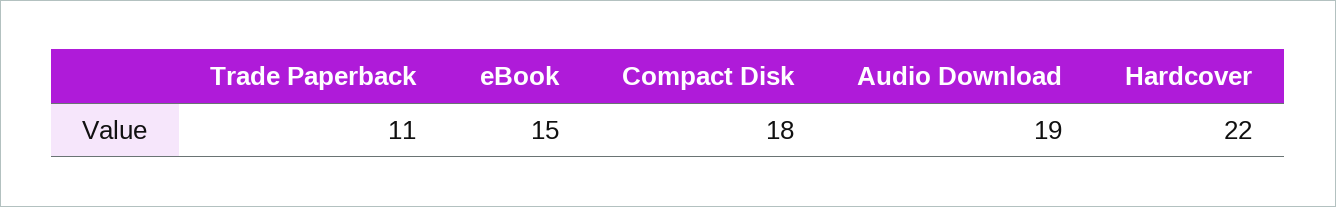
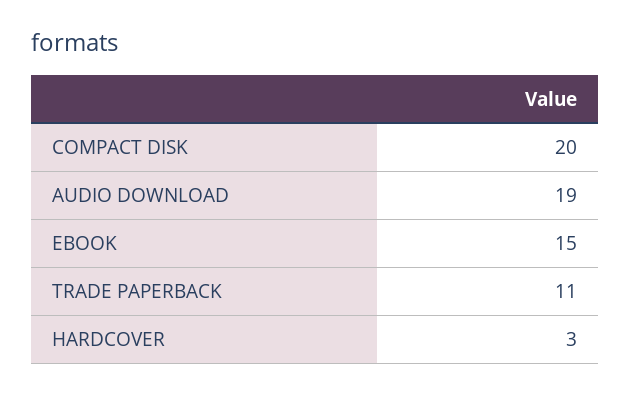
  {
    "Trade Paperback": 11,
    "eBook": 15,
-   "Compact Disk": 18,
+   "Compact Disk": 20,
    "Audio Download": 19,
-   "Hardcover": 22
+   "Hardcover": 3
  }

